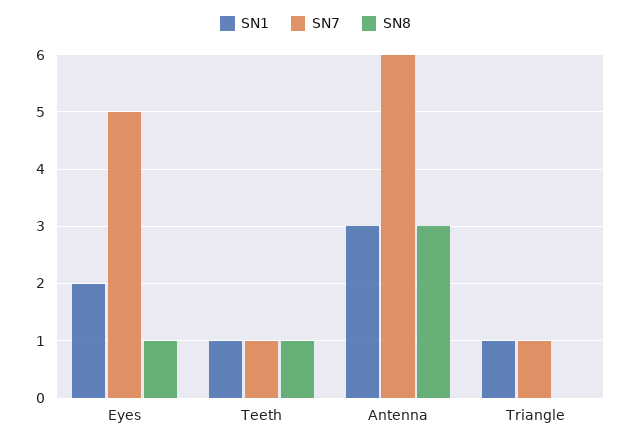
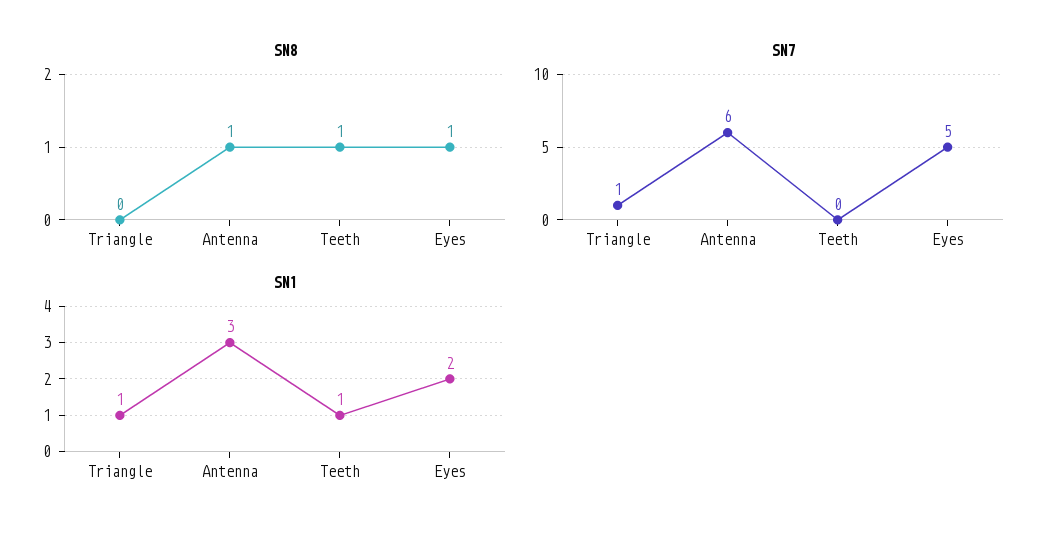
  {
    "SN1": {
      "Eyes": 2,
      "Teeth": 1,
      "Antenna": 3,
      "Triangle": 1
    },
    "SN7": {
      "Eyes": 5,
-     "Teeth": 1,
+     "Teeth": 0,
      "Antenna": 6,
      "Triangle": 1
    },
    "SN8": {
      "Eyes": 1,
      "Teeth": 1,
-     "Antenna": 3,
+     "Antenna": 1,
      "Triangle": 0
    }
  }

